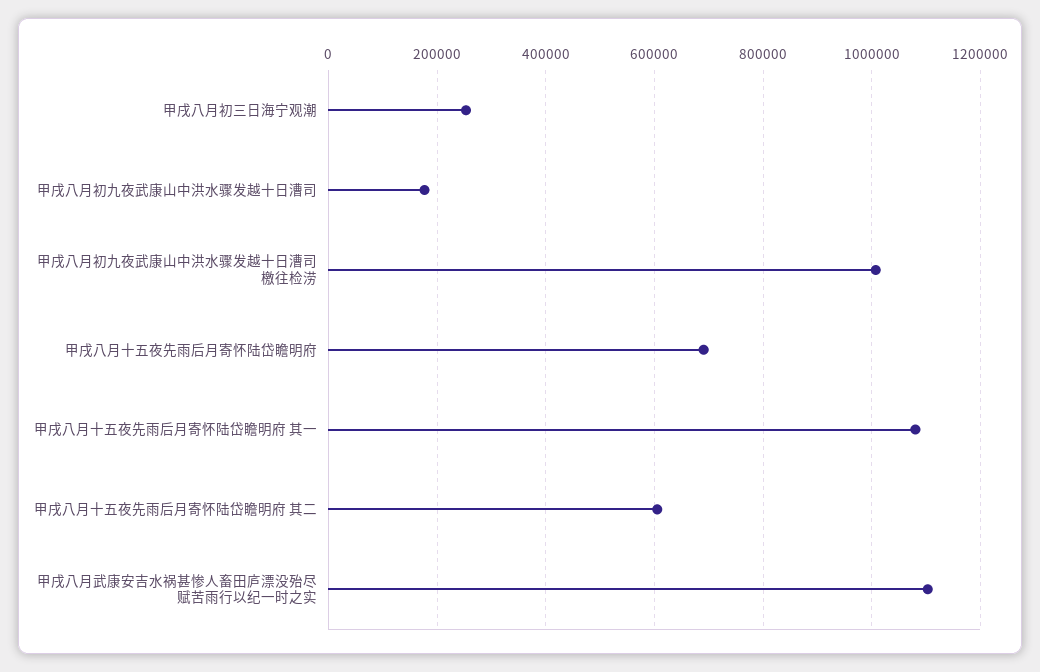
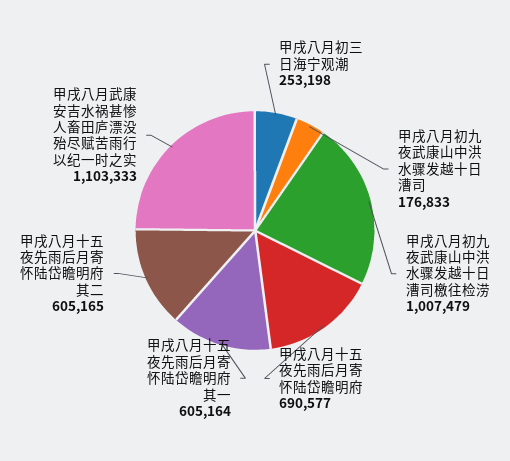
  {
    "甲戌八月初三日海宁观潮": 253198,
    "甲戌八月初九夜武康山中洪水骤发越十日漕司": 176833,
    "甲戌八月初九夜武康山中洪水骤发越十日漕司檄往检涝": 1007479,
    "甲戌八月十五夜先雨后月寄怀陆岱瞻明府": 690577,
-   "甲戌八月十五夜先雨后月寄怀陆岱瞻明府 其一": 1080000,
+   "甲戌八月十五夜先雨后月寄怀陆岱瞻明府 其一": 605164,
    "甲戌八月十五夜先雨后月寄怀陆岱瞻明府 其二": 605165,
    "甲戌八月武康安吉水祸甚惨人畜田庐漂没殆尽赋苦雨行以纪一时之实": 1103333
  }

